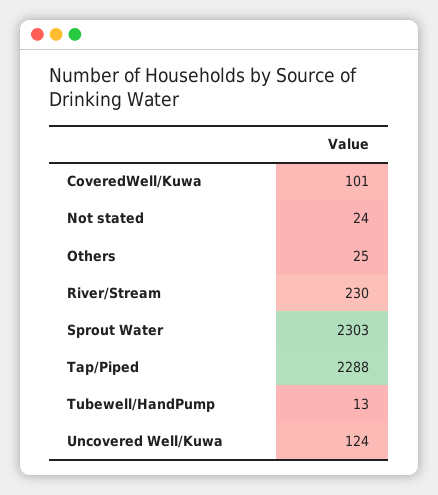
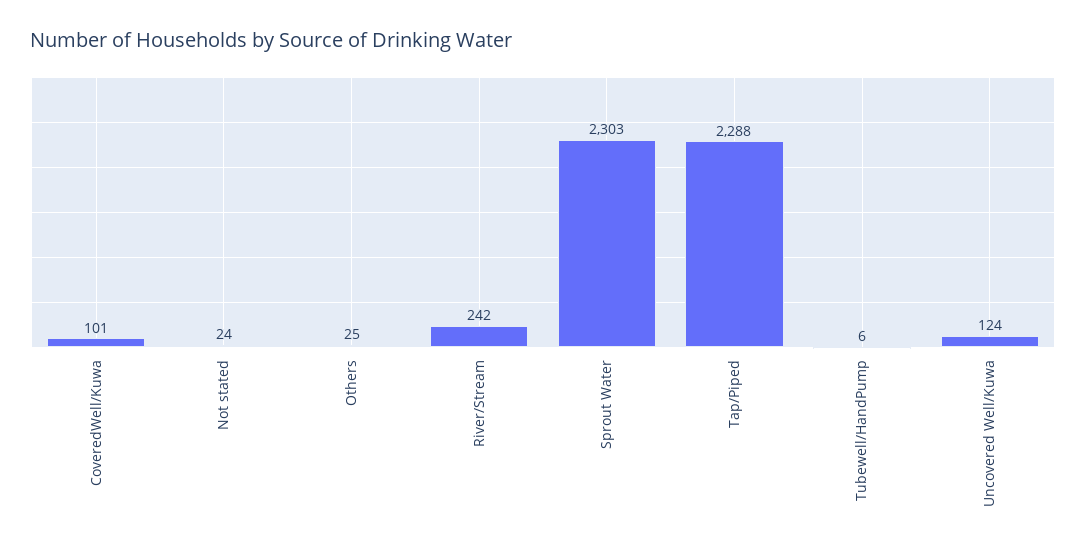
  {
    "CoveredWell/Kuwa": 101,
    "Not stated": 24,
    "Others": 25,
-   "River/Stream": 230,
+   "River/Stream": 242,
    "Sprout Water": 2303,
    "Tap/Piped": 2288,
-   "Tubewell/HandPump": 13,
+   "Tubewell/HandPump": 6,
    "Uncovered Well/Kuwa": 124
  }

